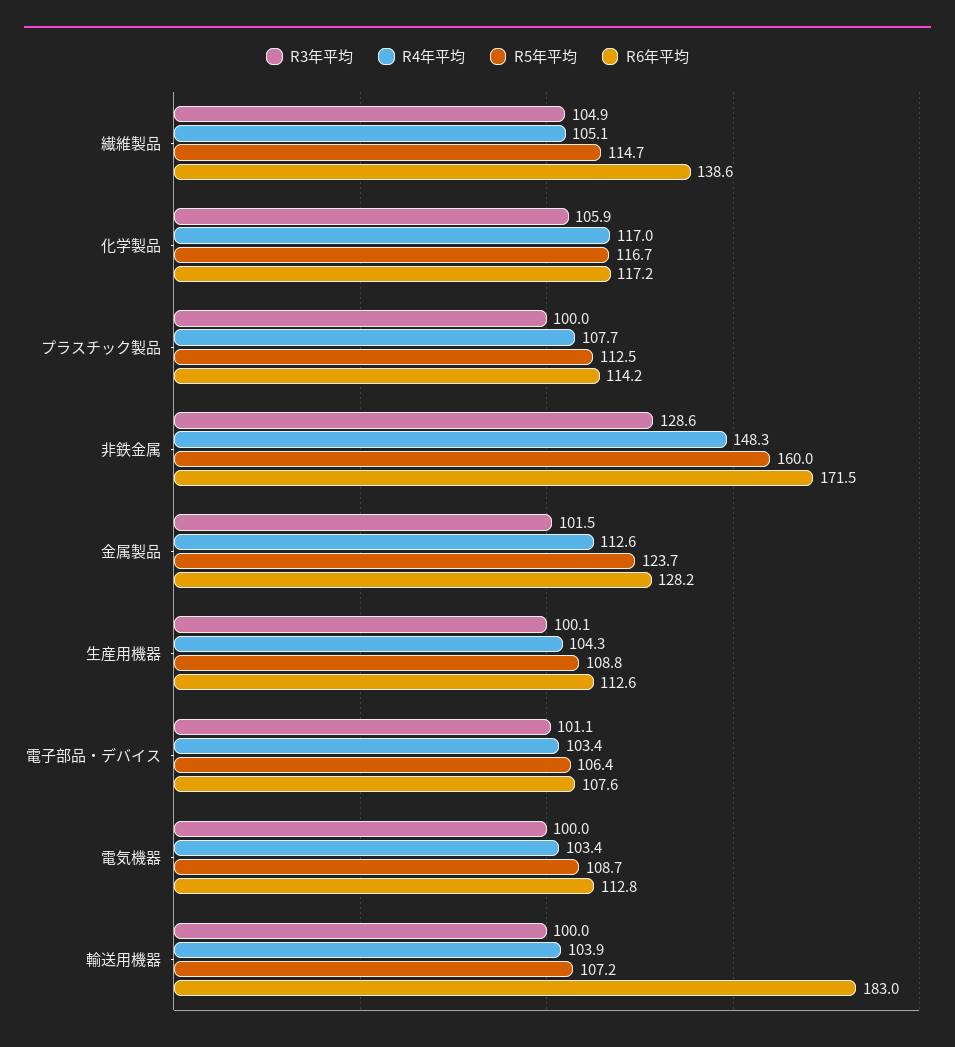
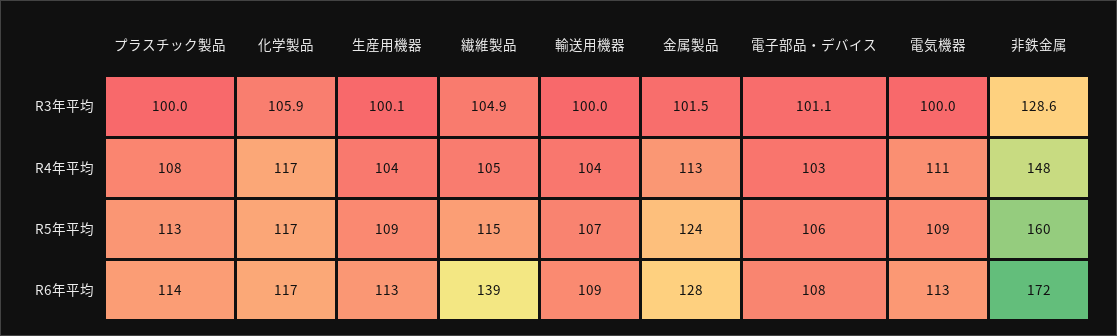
  {
    "R3年平均": {
      "繊維製品": 104.9,
      "化学製品": 105.9,
      "プラスチック製品": 100,
      "非鉄金属": 128.6,
      "金属製品": 101.5,
      "生産用機器": 100.1,
      "電子部品・デバイス": 101.1,
      "電気機器": 100,
      "輸送用機器": 100
    },
    "R4年平均": {
      "繊維製品": 105.1,
      "化学製品": 117,
      "プラスチック製品": 107.7,
      "非鉄金属": 148.3,
      "金属製品": 112.6,
      "生産用機器": 104.3,
      "電子部品・デバイス": 103.4,
-     "電気機器": 103.4,
+     "電気機器": 111,
      "輸送用機器": 103.9
    },
    "R5年平均": {
      "繊維製品": 114.7,
      "化学製品": 116.7,
      "プラスチック製品": 112.5,
      "非鉄金属": 160,
      "金属製品": 123.7,
      "生産用機器": 108.8,
      "電子部品・デバイス": 106.4,
      "電気機器": 108.7,
      "輸送用機器": 107.2
    },
    "R6年平均": {
      "繊維製品": 138.6,
      "化学製品": 117.2,
      "プラスチック製品": 114.2,
      "非鉄金属": 171.5,
      "金属製品": 128.2,
      "生産用機器": 112.6,
      "電子部品・デバイス": 107.6,
      "電気機器": 112.8,
-     "輸送用機器": 183
+     "輸送用機器": 109
    }
  }

